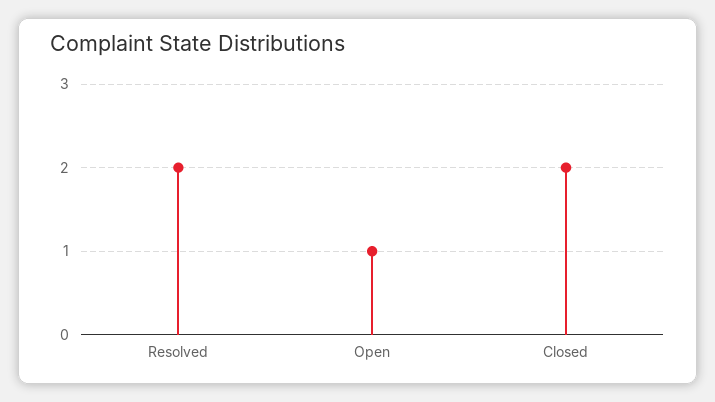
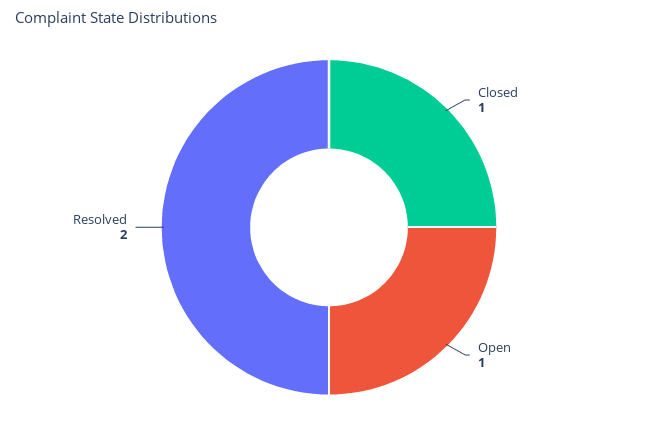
  {
    "Resolved": 2,
    "Open": 1,
-   "Closed": 2
+   "Closed": 1
  }

